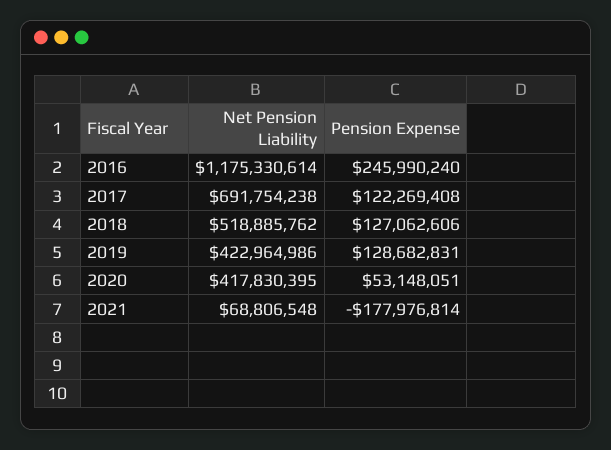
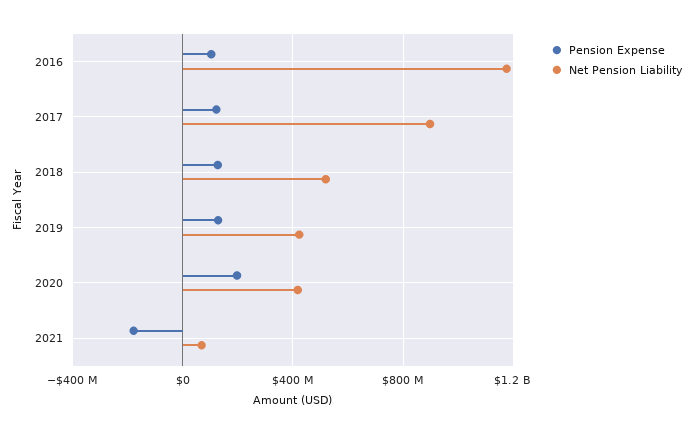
  {
    "Net Pension Liability": {
      "2016": 1175330614,
-     "2017": 691754238,
+     "2017": 900000000,
      "2018": 518885762,
      "2019": 422964986,
      "2020": 417830395,
      "2021": 68806548
    },
    "Pension Expense": {
-     "2016": 245990240,
+     "2016": 100000000,
      "2017": 122269408,
      "2018": 127062606,
      "2019": 128682831,
-     "2020": 53148051,
+     "2020": 200000000,
      "2021": -177976814
    }
  }

